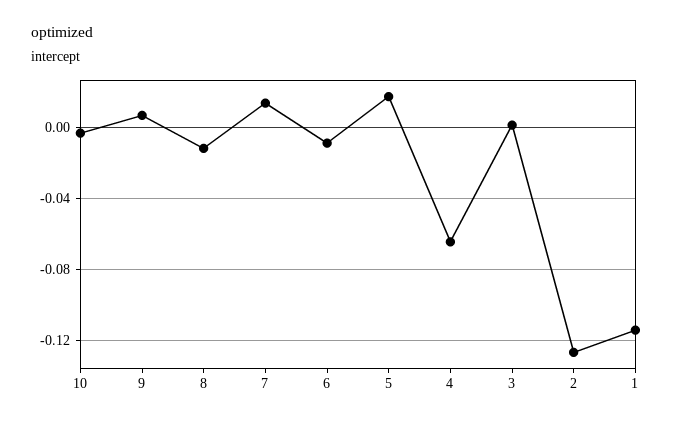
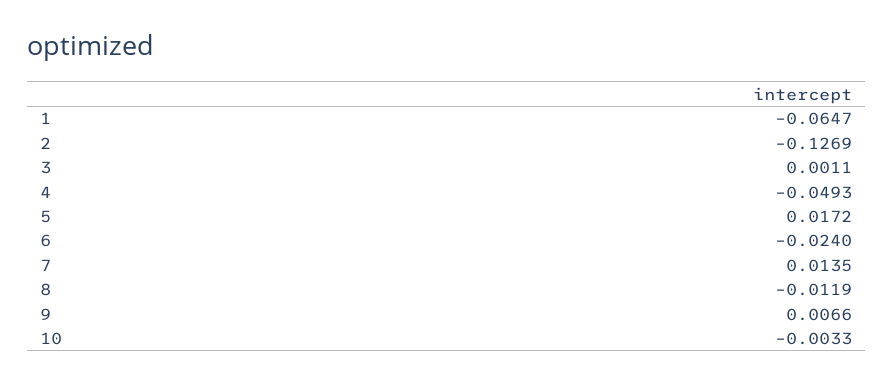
  {
    "10": -0.0033,
    "9": 0.0066,
    "8": -0.0119,
    "7": 0.0135,
-   "6": -0.01,
+   "6": -0.024,
    "5": 0.0172,
-   "4": -0.065,
+   "4": -0.0493,
    "3": 0.0011,
    "2": -0.1269,
-   "1": -0.115
+   "1": -0.0647
  }

